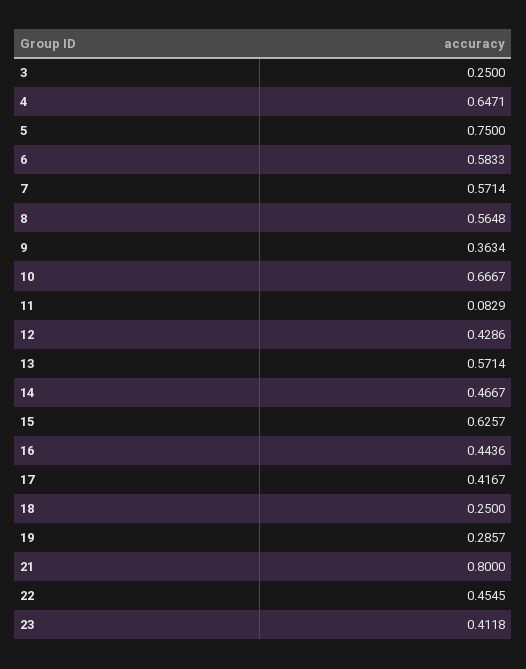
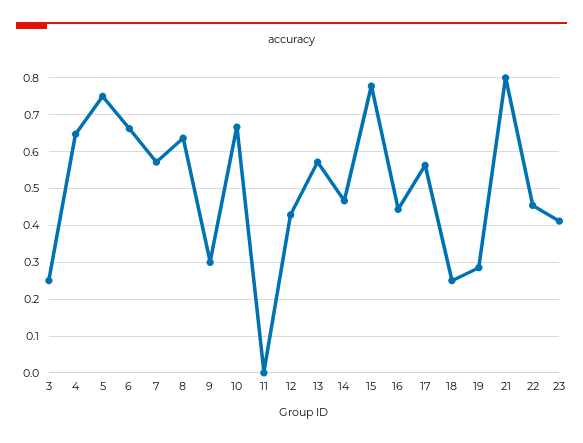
  {
    "3": 0.25,
    "4": 0.6471,
    "5": 0.75,
-   "6": 0.5833,
+   "6": 0.66,
    "7": 0.5714,
-   "8": 0.5648,
+   "8": 0.64,
-   "9": 0.3634,
+   "9": 0.3,
    "10": 0.6667,
-   "11": 0.0829,
+   "11": 0,
    "12": 0.4286,
    "13": 0.5714,
    "14": 0.4667,
-   "15": 0.6257,
+   "15": 0.78,
    "16": 0.4436,
-   "17": 0.4167,
+   "17": 0.56,
    "18": 0.25,
    "19": 0.2857,
    "21": 0.8,
    "22": 0.4545,
    "23": 0.4118
  }

